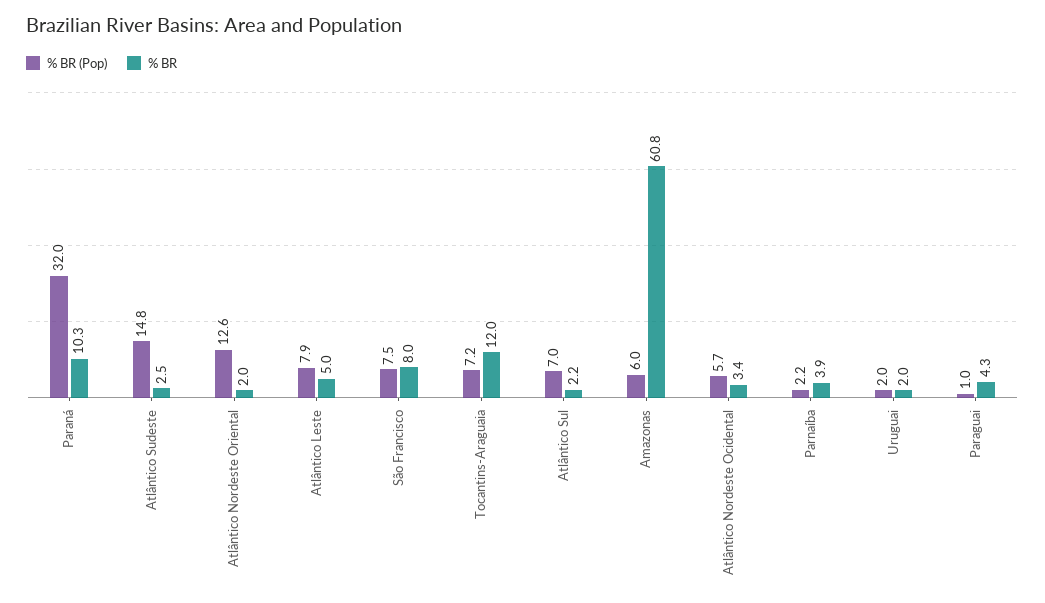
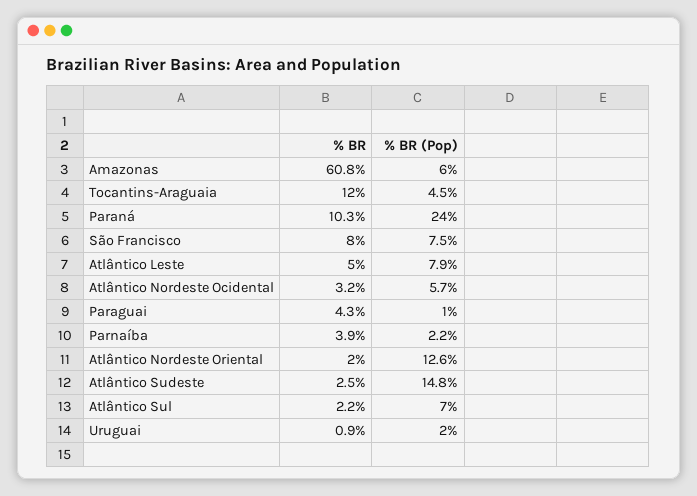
  {
    "% BR (Pop)": {
-     "Paraná": 32,
+     "Paraná": 24,
      "Atlântico Sudeste": 14.8,
      "Atlântico Nordeste Oriental": 12.6,
      "Atlântico Leste": 7.9,
      "São Francisco": 7.5,
-     "Tocantins-Araguaia": 7.2,
+     "Tocantins-Araguaia": 4.5,
      "Atlântico Sul": 7,
      "Amazonas": 6,
      "Atlântico Nordeste Ocidental": 5.7,
      "Parnaíba": 2.2,
      "Uruguai": 2,
      "Paraguai": 1
    },
    "% BR": {
      "Paraná": 10.3,
      "Atlântico Sudeste": 2.5,
      "Atlântico Nordeste Oriental": 2,
      "Atlântico Leste": 5,
      "São Francisco": 8,
      "Tocantins-Araguaia": 12,
      "Atlântico Sul": 2.2,
      "Amazonas": 60.8,
-     "Atlântico Nordeste Ocidental": 3.4,
+     "Atlântico Nordeste Ocidental": 3.2,
      "Parnaíba": 3.9,
-     "Uruguai": 2,
+     "Uruguai": 0.9,
      "Paraguai": 4.3
    }
  }

